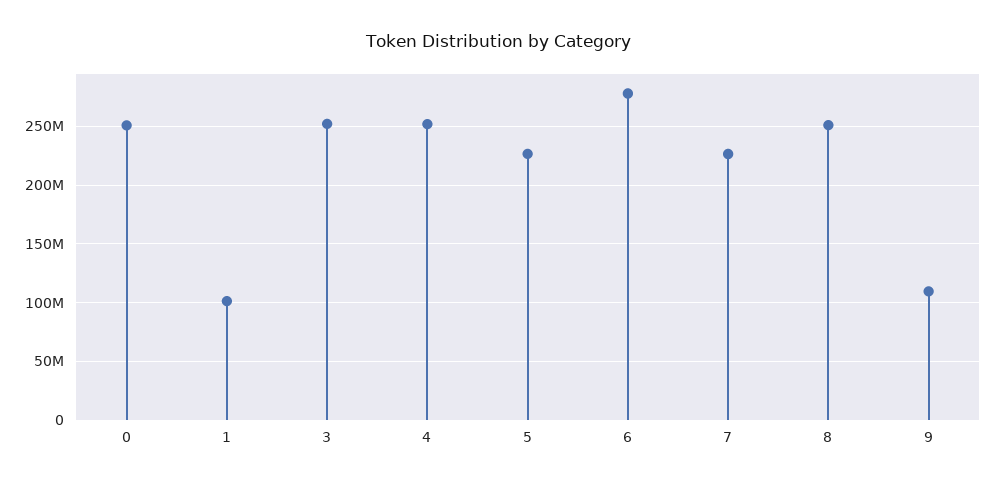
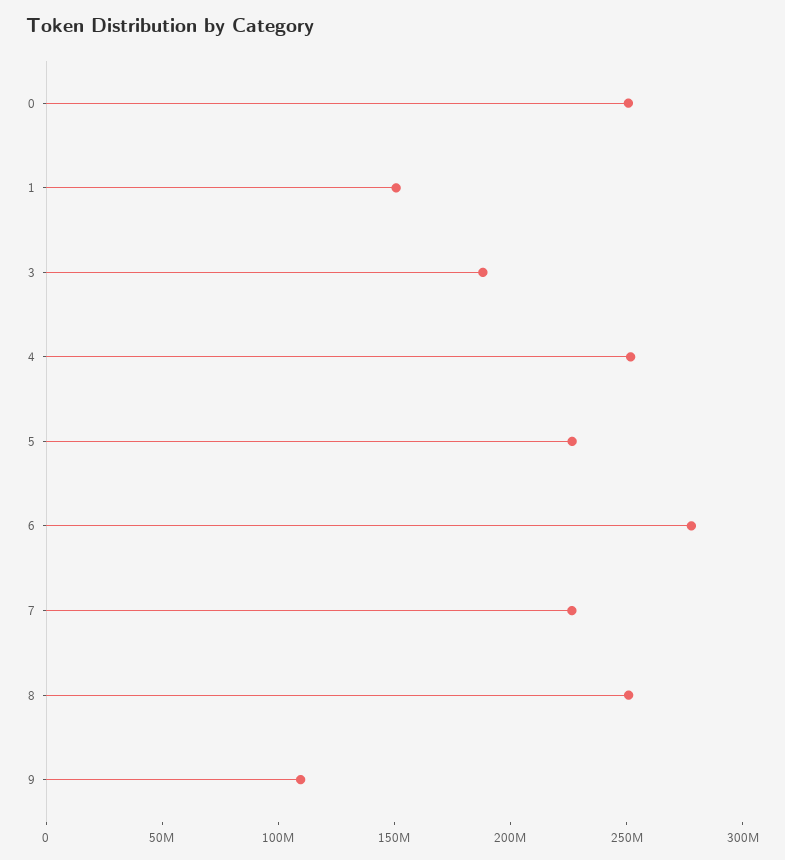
  {
    "0": 250000000,
-   "1": 100000000,
+   "1": 150000000,
-   "3": 250000000,
+   "3": 190000000,
    "4": 250000000,
    "5": 230000000,
    "6": 280000000,
    "7": 230000000,
    "8": 250000000,
    "9": 110000000
  }

